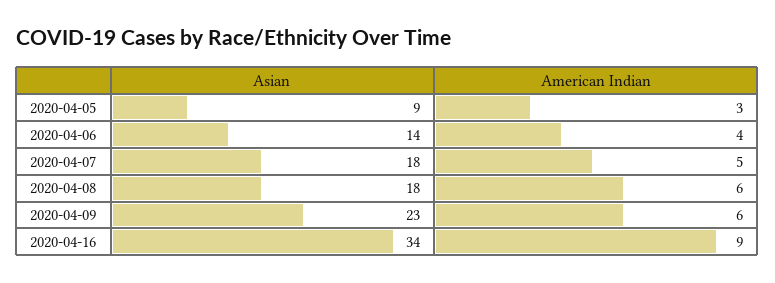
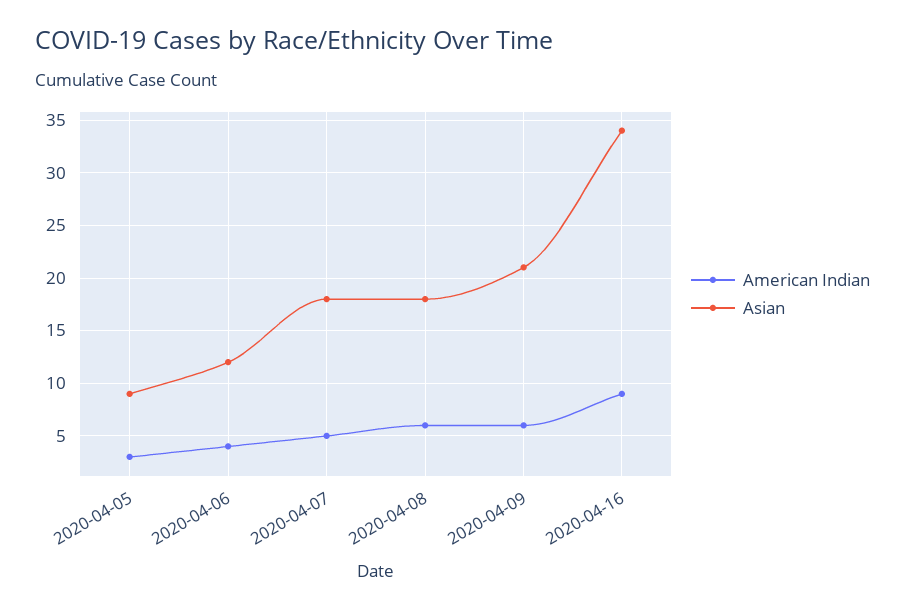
  {
    "Asian": {
      "2020-04-05": 9,
-     "2020-04-06": 14,
+     "2020-04-06": 12,
      "2020-04-07": 18,
      "2020-04-08": 18,
-     "2020-04-09": 23,
+     "2020-04-09": 21,
      "2020-04-16": 34
    },
    "American Indian": {
      "2020-04-05": 3,
      "2020-04-06": 4,
      "2020-04-07": 5,
      "2020-04-08": 6,
      "2020-04-09": 6,
      "2020-04-16": 9
    }
  }

